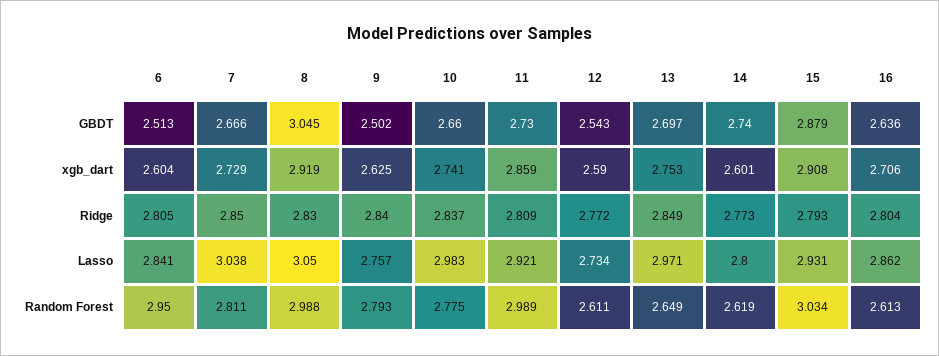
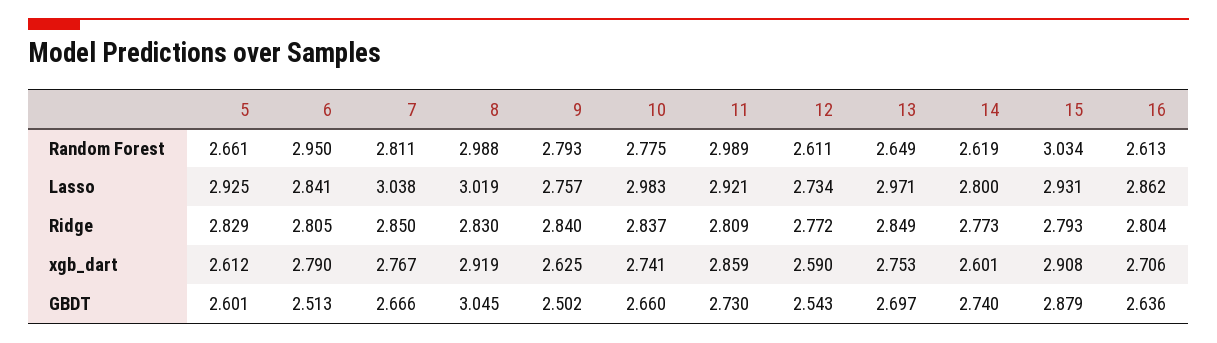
  {
    "6": {
      "GBDT": 2.513,
-     "xgb_dart": 2.604,
+     "xgb_dart": 2.79,
      "Ridge": 2.805,
      "Lasso": 2.841,
      "Random Forest": 2.95
    },
    "7": {
      "GBDT": 2.666,
-     "xgb_dart": 2.729,
+     "xgb_dart": 2.767,
      "Ridge": 2.85,
      "Lasso": 3.038,
      "Random Forest": 2.811
    },
    "8": {
      "GBDT": 3.045,
      "xgb_dart": 2.919,
      "Ridge": 2.83,
-     "Lasso": 3.05,
+     "Lasso": 3.019,
      "Random Forest": 2.988
    },
    "9": {
      "GBDT": 2.502,
      "xgb_dart": 2.625,
      "Ridge": 2.84,
      "Lasso": 2.757,
      "Random Forest": 2.793
    },
    "10": {
      "GBDT": 2.66,
      "xgb_dart": 2.741,
      "Ridge": 2.837,
      "Lasso": 2.983,
      "Random Forest": 2.775
    },
    "11": {
      "GBDT": 2.73,
      "xgb_dart": 2.859,
      "Ridge": 2.809,
      "Lasso": 2.921,
      "Random Forest": 2.989
    },
    "12": {
      "GBDT": 2.543,
      "xgb_dart": 2.59,
      "Ridge": 2.772,
      "Lasso": 2.734,
      "Random Forest": 2.611
    },
    "13": {
      "GBDT": 2.697,
      "xgb_dart": 2.753,
      "Ridge": 2.849,
      "Lasso": 2.971,
      "Random Forest": 2.649
    },
    "14": {
      "GBDT": 2.74,
      "xgb_dart": 2.601,
      "Ridge": 2.773,
      "Lasso": 2.8,
      "Random Forest": 2.619
    },
    "15": {
      "GBDT": 2.879,
      "xgb_dart": 2.908,
      "Ridge": 2.793,
      "Lasso": 2.931,
      "Random Forest": 3.034
    },
    "16": {
      "GBDT": 2.636,
      "xgb_dart": 2.706,
      "Ridge": 2.804,
      "Lasso": 2.862,
      "Random Forest": 2.613
-   }
+   },
+   "5": {
+     "Random Forest": 2.661,
+     "Lasso": 2.925,
+     "Ridge": 2.829,
+     "xgb_dart": 2.612,
+     "GBDT": 2.601
+   }
  }

